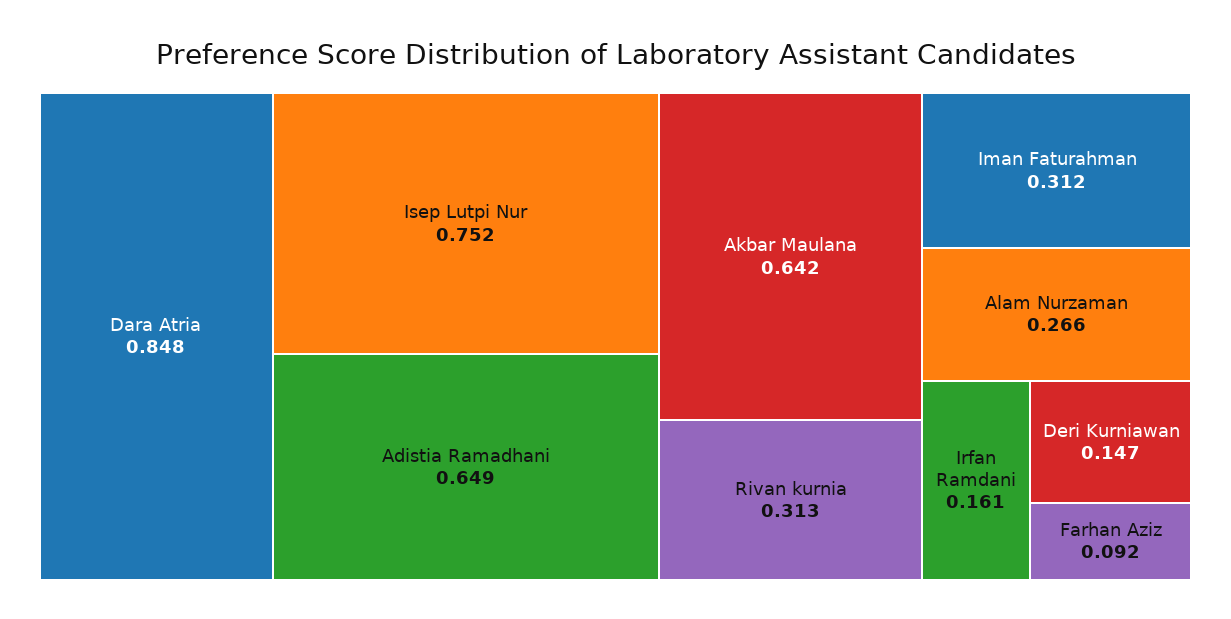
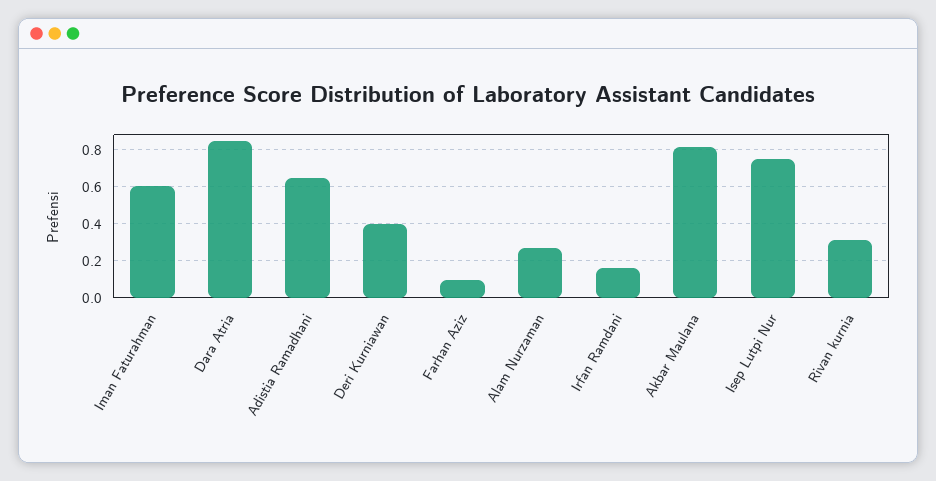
  {
    "Dara Atria": 0.848,
    "Isep Lutpi Nur": 0.752,
    "Adistia Ramadhani": 0.649,
-   "Akbar Maulana": 0.642,
+   "Akbar Maulana": 0.8,
    "Rivan kurnia": 0.313,
-   "Iman Faturahman": 0.312,
+   "Iman Faturahman": 0.6,
    "Alam Nurzaman": 0.266,
    "Irfan Ramdani": 0.161,
-   "Deri Kurniawan": 0.147,
+   "Deri Kurniawan": 0.4,
    "Farhan Aziz": 0.092
  }

